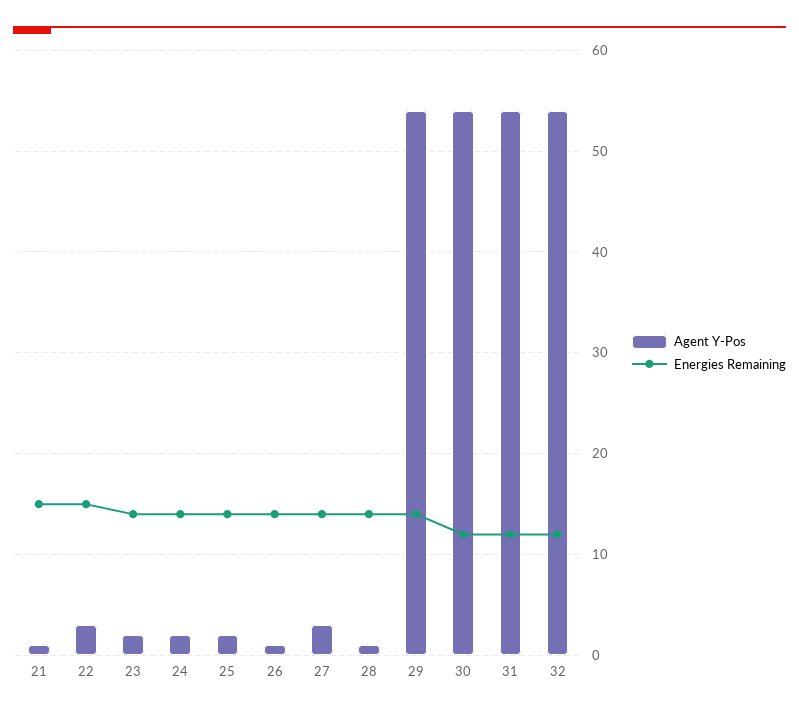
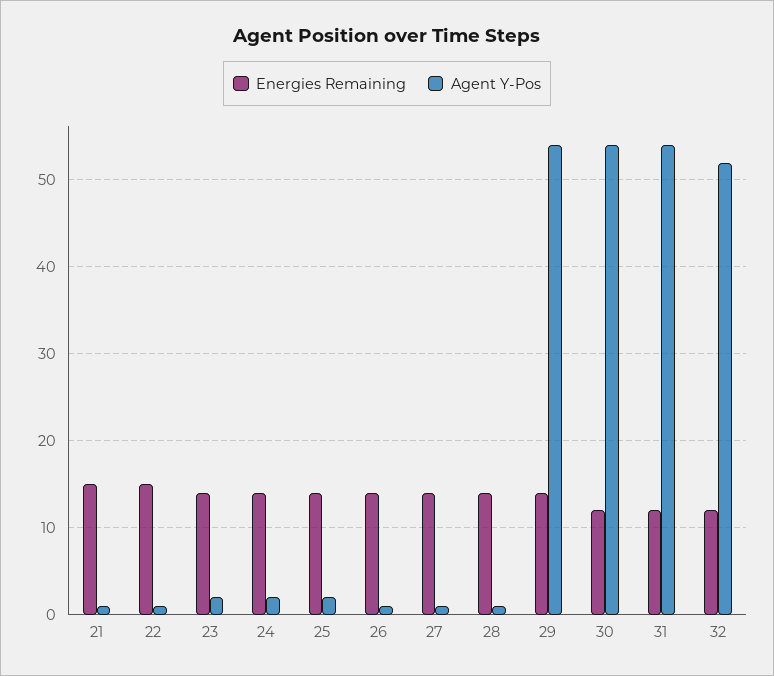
  {
    "Agent Y-Pos": {
      "21": 1,
-     "22": 3,
+     "22": 1,
      "23": 2,
      "24": 2,
      "25": 2,
      "26": 1,
-     "27": 3,
+     "27": 1,
      "28": 1,
      "29": 54,
      "30": 54,
      "31": 54,
-     "32": 54
+     "32": 52
    },
    "Energies Remaining": {
      "21": 15,
      "22": 15,
      "23": 14,
      "24": 14,
      "25": 14,
      "26": 14,
      "27": 14,
      "28": 14,
      "29": 14,
      "30": 12,
      "31": 12,
      "32": 12
    }
  }

